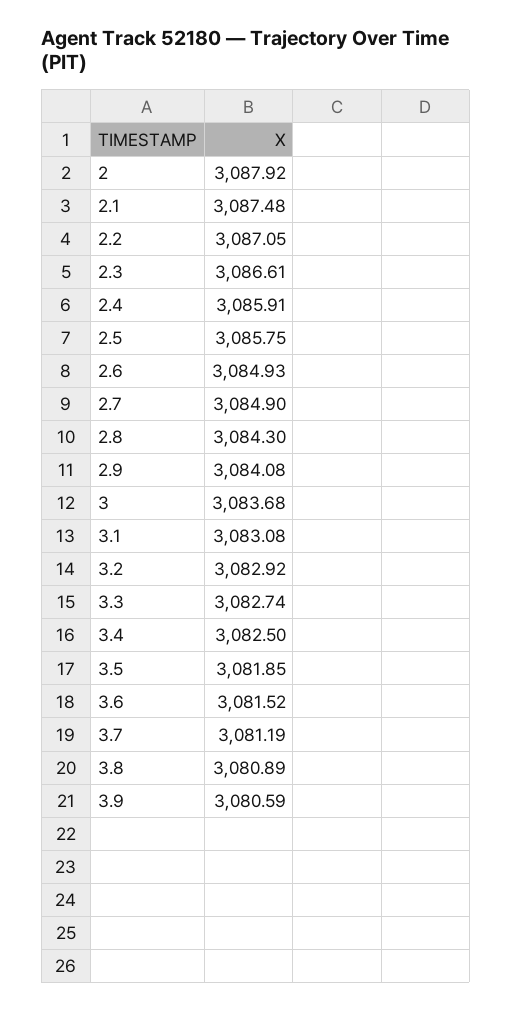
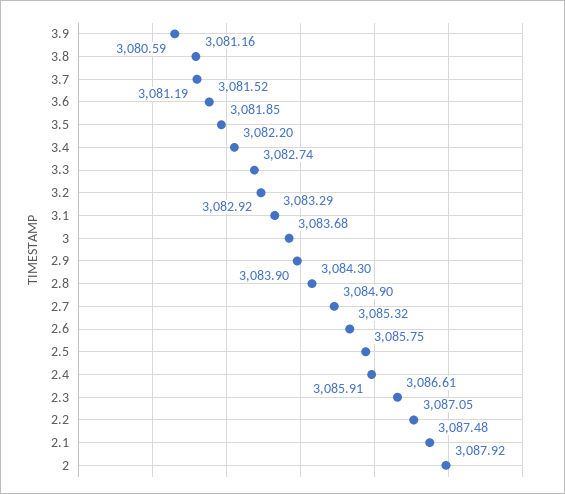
  {
    "2": 3087.92,
    "2.1": 3087.48,
    "2.2": 3087.05,
    "2.3": 3086.61,
    "2.4": 3085.91,
    "2.5": 3085.75,
-   "2.6": 3084.93,
+   "2.6": 3085.32,
    "2.7": 3084.9,
    "2.8": 3084.3,
-   "2.9": 3084.08,
+   "2.9": 3083.9,
    "3": 3083.68,
-   "3.1": 3083.08,
+   "3.1": 3083.29,
    "3.2": 3082.92,
    "3.3": 3082.74,
-   "3.4": 3082.5,
+   "3.4": 3082.2,
    "3.5": 3081.85,
    "3.6": 3081.52,
    "3.7": 3081.19,
-   "3.8": 3080.89,
+   "3.8": 3081.16,
    "3.9": 3080.59
  }

